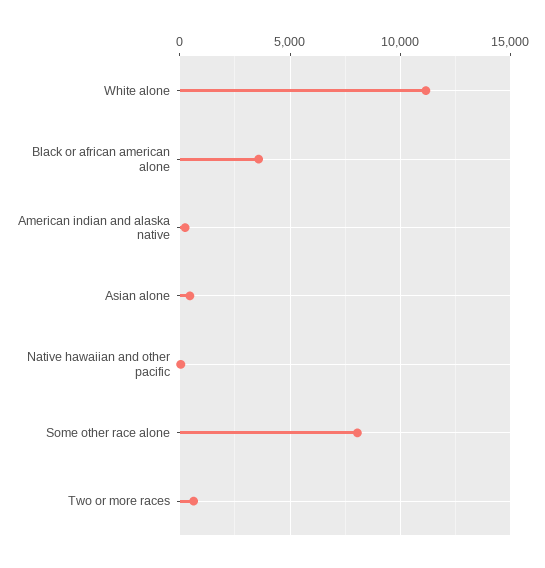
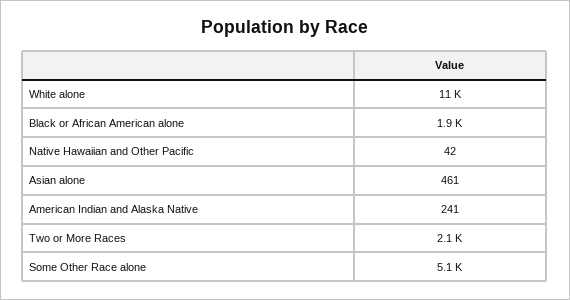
  {
    "White alone": 11000,
-   "Black or african american alone": 3500,
+   "Black or african american alone": 1900,
    "American indian and alaska native": 241,
    "Asian alone": 461,
    "Native hawaiian and other pacific": 42,
-   "Some other race alone": 8000,
+   "Some other race alone": 5100,
-   "Two or more races": 500
+   "Two or more races": 2100
  }

